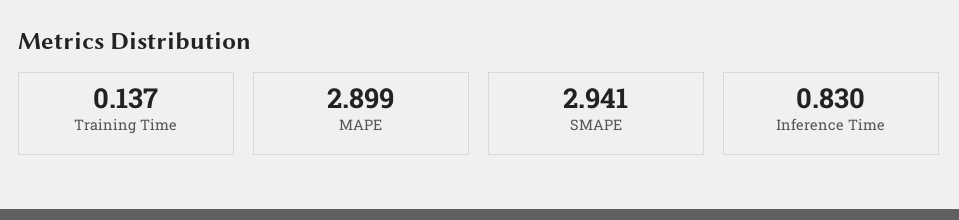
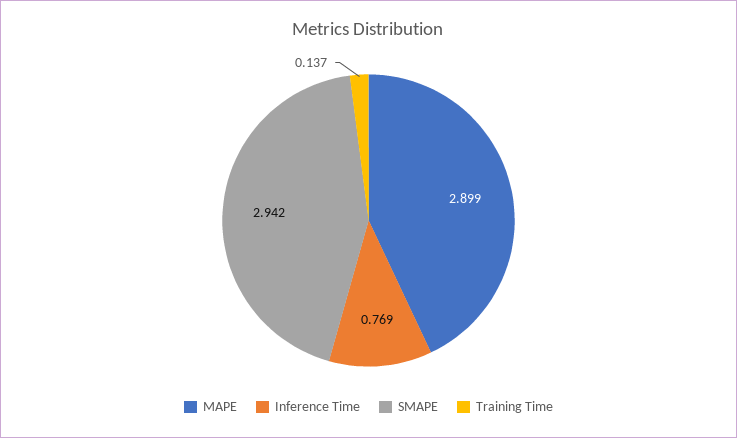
  {
    "Training Time": 0.137,
    "MAPE": 2.899,
-   "SMAPE": 2.941,
+   "SMAPE": 2.942,
-   "Inference Time": 0.83
+   "Inference Time": 0.769
  }

